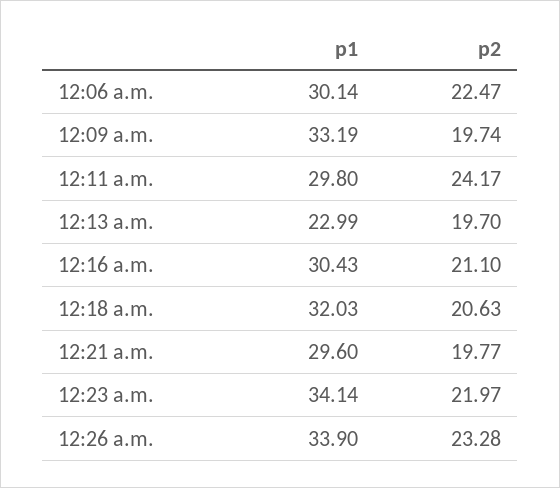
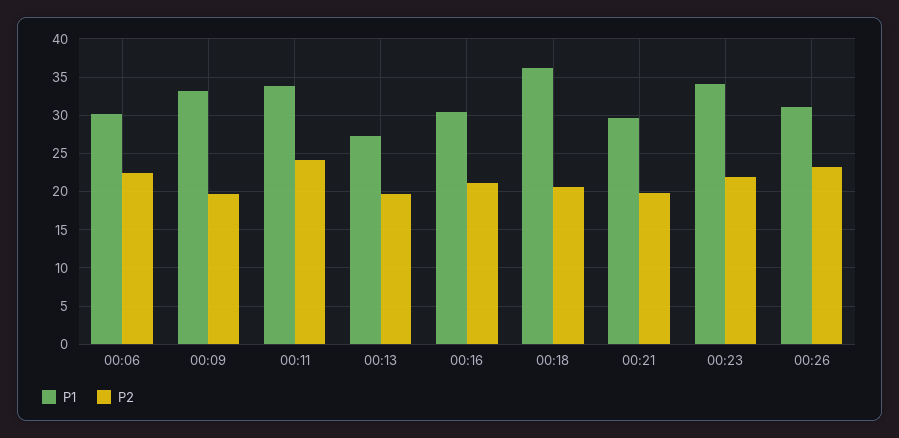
  {
    "p1": {
      "12:06 a.m.": 30.14,
      "12:09 a.m.": 33.19,
-     "12:11 a.m.": 29.8,
+     "12:11 a.m.": 34,
-     "12:13 a.m.": 22.99,
+     "12:13 a.m.": 27,
      "12:16 a.m.": 30.43,
-     "12:18 a.m.": 32.03,
+     "12:18 a.m.": 36,
      "12:21 a.m.": 29.6,
      "12:23 a.m.": 34.14,
-     "12:26 a.m.": 33.9
+     "12:26 a.m.": 31
    },
    "p2": {
      "12:06 a.m.": 22.47,
      "12:09 a.m.": 19.74,
      "12:11 a.m.": 24.17,
      "12:13 a.m.": 19.7,
      "12:16 a.m.": 21.1,
      "12:18 a.m.": 20.63,
      "12:21 a.m.": 19.77,
      "12:23 a.m.": 21.97,
      "12:26 a.m.": 23.28
    }
  }

